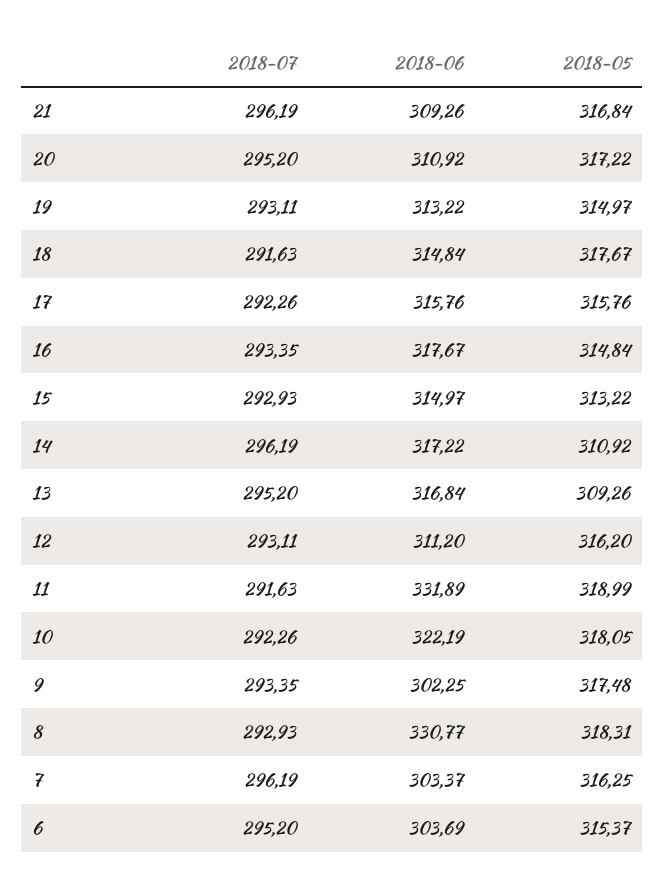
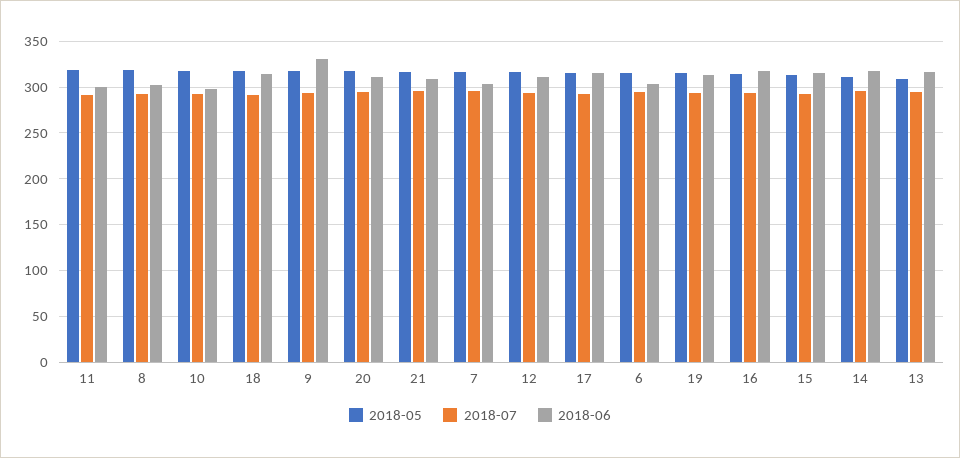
  {
    "2018-07": {
      "21": 296.19,
      "20": 295.2,
      "19": 293.11,
      "18": 291.63,
      "17": 292.26,
      "16": 293.35,
      "15": 292.93,
      "14": 296.19,
      "13": 295.2,
      "12": 293.11,
      "11": 291.63,
      "10": 292.26,
      "9": 293.35,
      "8": 292.93,
      "7": 296.19,
      "6": 295.2
    },
    "2018-06": {
      "21": 309.26,
      "20": 310.92,
      "19": 313.22,
      "18": 314.84,
      "17": 315.76,
      "16": 317.67,
      "15": 314.97,
      "14": 317.22,
      "13": 316.84,
      "12": 311.2,
-     "11": 331.89,
+     "11": 300,
-     "10": 322.19,
+     "10": 300,
-     "9": 302.25,
+     "9": 330,
-     "8": 330.77,
+     "8": 300,
      "7": 303.37,
      "6": 303.69
    },
    "2018-05": {
      "21": 316.84,
      "20": 317.22,
      "19": 314.97,
      "18": 317.67,
      "17": 315.76,
      "16": 314.84,
      "15": 313.22,
      "14": 310.92,
      "13": 309.26,
      "12": 316.2,
      "11": 318.99,
      "10": 318.05,
      "9": 317.48,
      "8": 318.31,
      "7": 316.25,
      "6": 315.37
    }
  }

